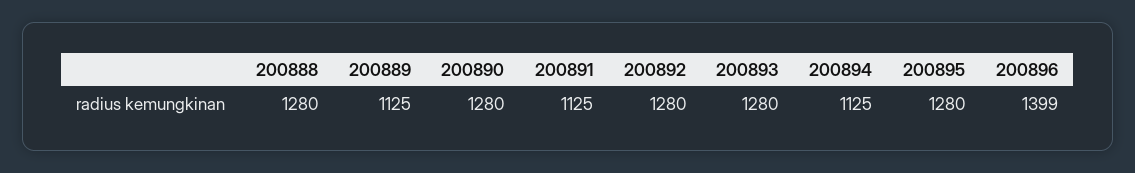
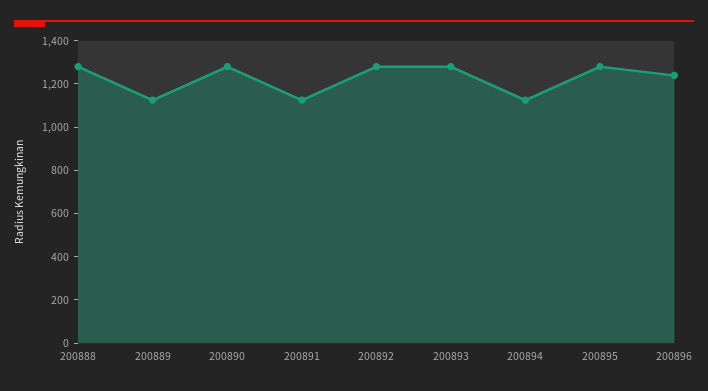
  {
    "200888": 1280,
    "200889": 1125,
    "200890": 1280,
    "200891": 1125,
    "200892": 1280,
    "200893": 1280,
    "200894": 1125,
    "200895": 1280,
-   "200896": 1399
+   "200896": 1250
  }

